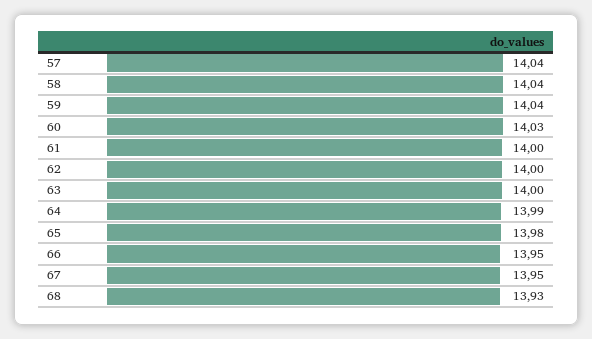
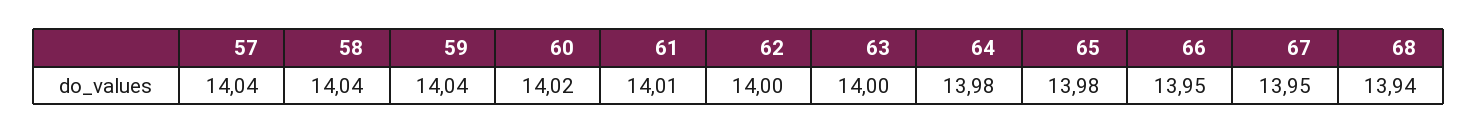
  {
    "57": 14.04,
    "58": 14.04,
    "59": 14.04,
-   "60": 14.03,
+   "60": 14.02,
-   "61": 14,
+   "61": 14.01,
    "62": 14,
    "63": 14,
-   "64": 13.99,
+   "64": 13.98,
    "65": 13.98,
    "66": 13.95,
    "67": 13.95,
-   "68": 13.93
+   "68": 13.94
  }

